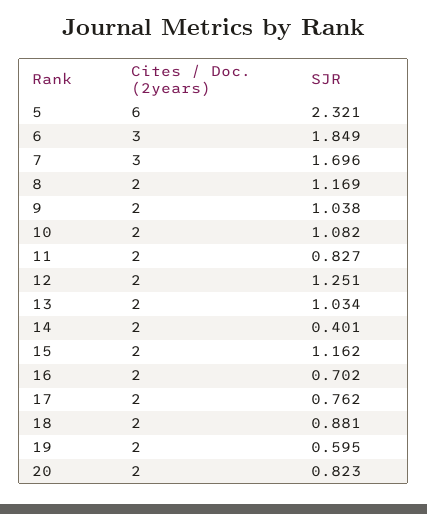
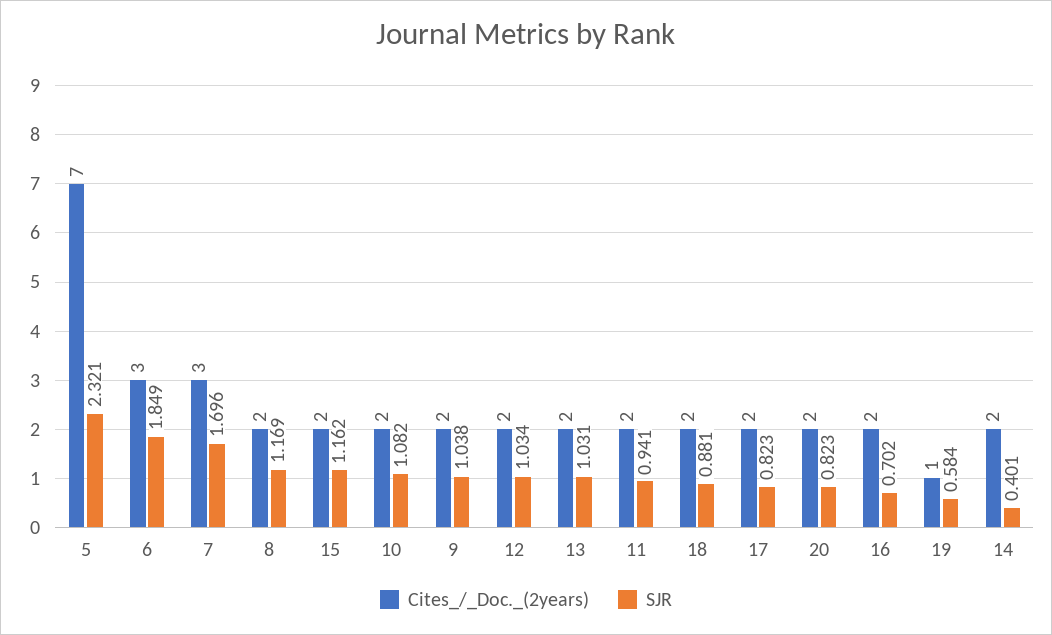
  {
    "Cites / Doc. (2years)": {
-     "5": 6,
+     "5": 7,
      "6": 3,
      "7": 3,
      "8": 2,
      "9": 2,
      "10": 2,
      "11": 2,
      "12": 2,
      "13": 2,
      "14": 2,
      "15": 2,
      "16": 2,
      "17": 2,
      "18": 2,
-     "19": 2,
+     "19": 1,
      "20": 2
    },
    "SJR": {
      "5": 2.321,
      "6": 1.849,
      "7": 1.696,
      "8": 1.169,
      "9": 1.038,
      "10": 1.082,
-     "11": 0.827,
+     "11": 0.941,
-     "12": 1.251,
+     "12": 1.034,
-     "13": 1.034,
+     "13": 1.031,
      "14": 0.401,
      "15": 1.162,
      "16": 0.702,
-     "17": 0.762,
+     "17": 0.823,
      "18": 0.881,
-     "19": 0.595,
+     "19": 0.584,
      "20": 0.823
    }
  }

